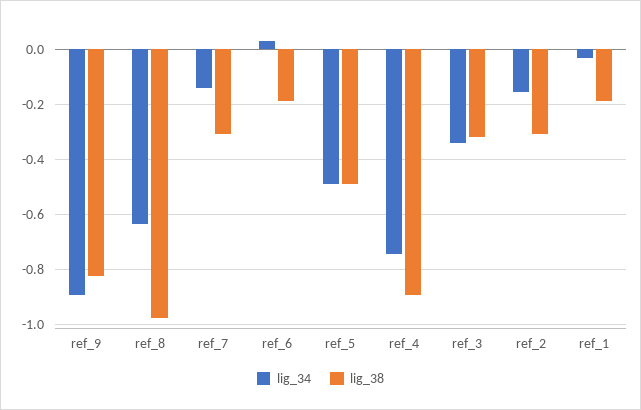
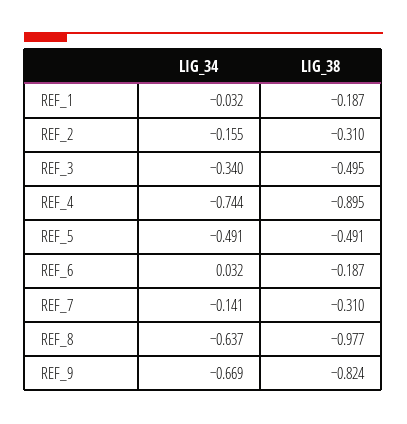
  {
    "lig_34": {
-     "ref_9": -0.9,
+     "ref_9": -0.669,
      "ref_8": -0.637,
      "ref_7": -0.141,
      "ref_6": 0.032,
      "ref_5": -0.491,
      "ref_4": -0.744,
      "ref_3": -0.34,
      "ref_2": -0.155,
      "ref_1": -0.032
    },
    "lig_38": {
      "ref_9": -0.824,
      "ref_8": -0.977,
      "ref_7": -0.31,
      "ref_6": -0.187,
      "ref_5": -0.491,
      "ref_4": -0.895,
-     "ref_3": -0.325,
+     "ref_3": -0.495,
      "ref_2": -0.31,
      "ref_1": -0.187
    }
  }

